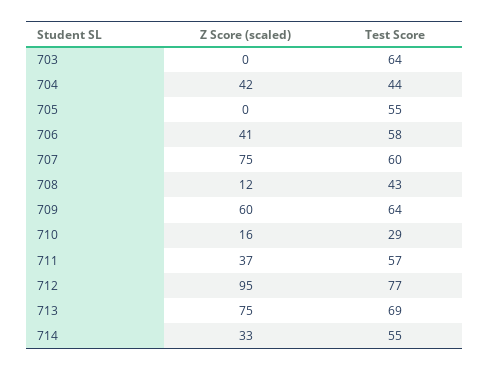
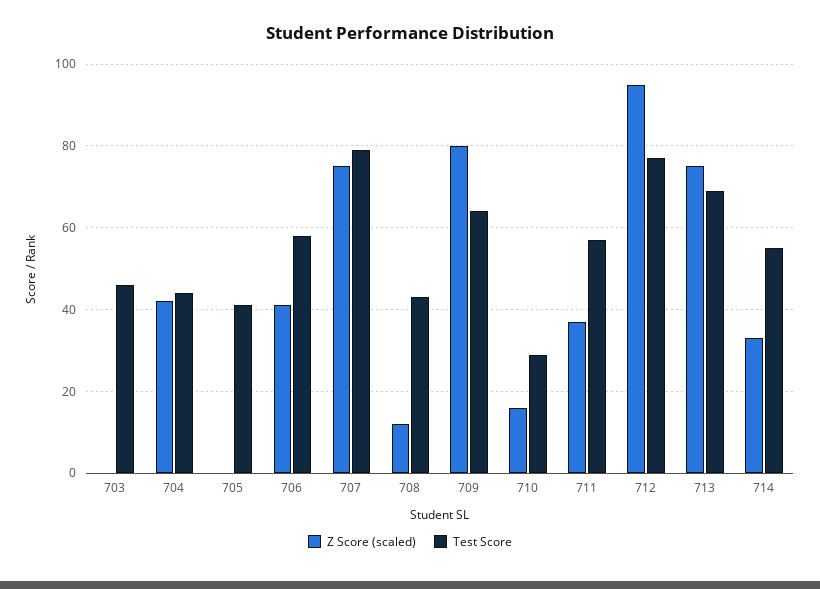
  {
    "Z Score (scaled)": {
      "703": 0,
      "704": 42,
      "705": 0,
      "706": 41,
      "707": 75,
      "708": 12,
-     "709": 60,
+     "709": 80,
      "710": 16,
      "711": 37,
      "712": 95,
      "713": 75,
      "714": 33
    },
    "Test Score": {
-     "703": 64,
+     "703": 45,
      "704": 44,
-     "705": 55,
+     "705": 40,
      "706": 58,
-     "707": 60,
+     "707": 80,
      "708": 43,
      "709": 64,
      "710": 29,
      "711": 57,
      "712": 77,
      "713": 69,
      "714": 55
    }
  }

